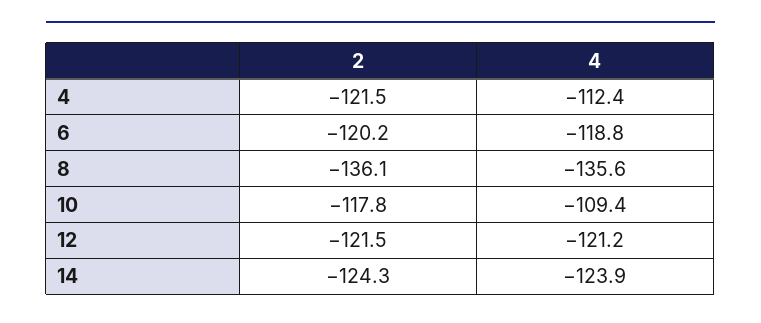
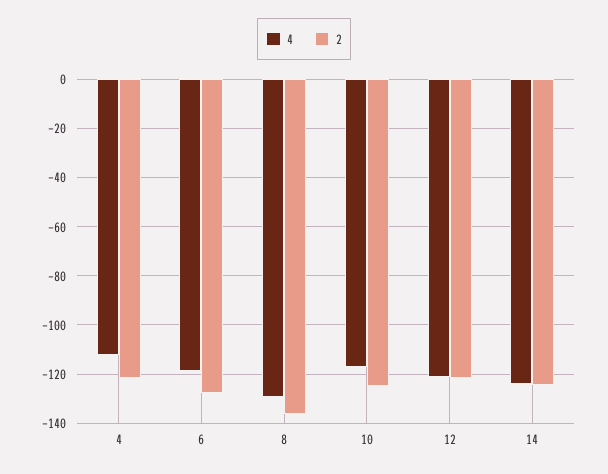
  {
    "2": {
      "4": -121.5,
-     "6": -120.2,
+     "6": -127.5,
      "8": -136.1,
-     "10": -117.8,
+     "10": -125,
      "12": -121.5,
      "14": -124.3
    },
    "4": {
      "4": -112.4,
      "6": -118.8,
-     "8": -135.6,
+     "8": -130,
-     "10": -109.4,
+     "10": -117.5,
      "12": -121.2,
      "14": -123.9
    }
  }

